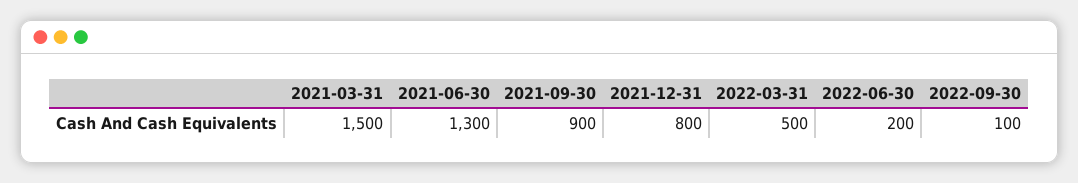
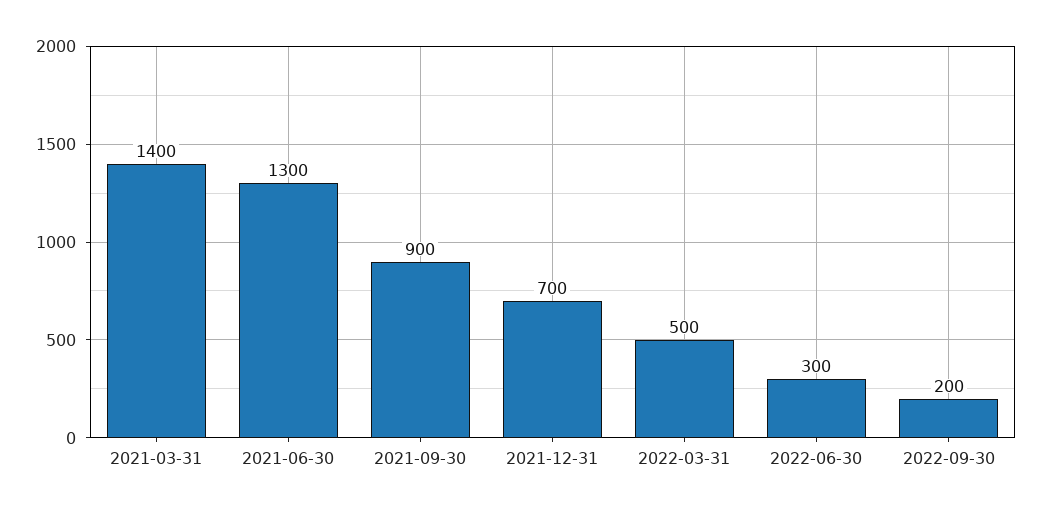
  {
-   "2021-03-31": 1500,
+   "2021-03-31": 1400,
    "2021-06-30": 1300,
    "2021-09-30": 900,
-   "2021-12-31": 800,
+   "2021-12-31": 700,
    "2022-03-31": 500,
-   "2022-06-30": 200,
+   "2022-06-30": 300,
-   "2022-09-30": 100
+   "2022-09-30": 200
  }

